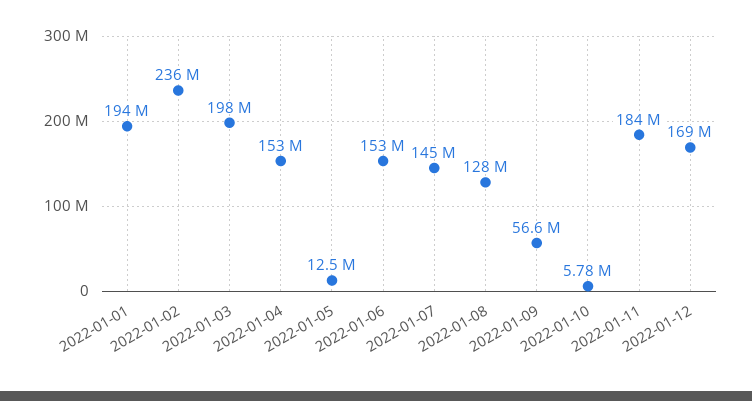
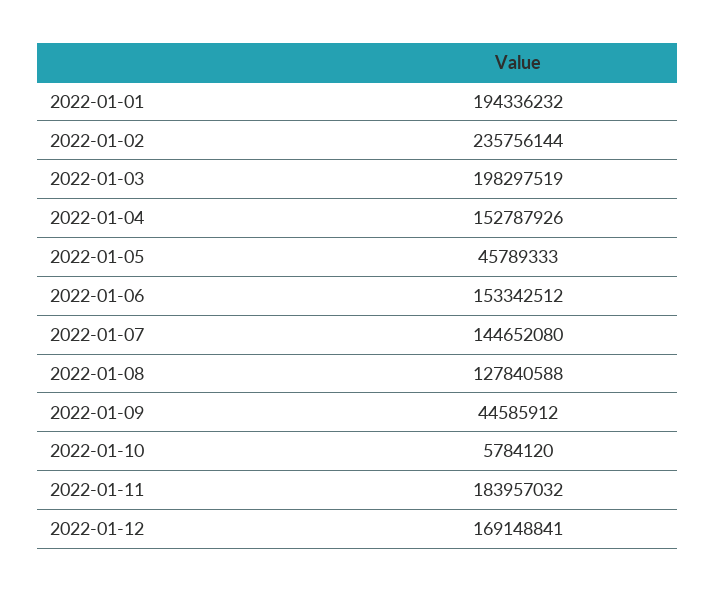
  {
    "2022-01-01": 194336232,
    "2022-01-02": 235756144,
    "2022-01-03": 198297519,
    "2022-01-04": 152787926,
-   "2022-01-05": 12500000,
+   "2022-01-05": 45789333,
    "2022-01-06": 153342512,
    "2022-01-07": 144652080,
    "2022-01-08": 127840588,
-   "2022-01-09": 56600000,
+   "2022-01-09": 44585912,
    "2022-01-10": 5784120,
    "2022-01-11": 183957032,
    "2022-01-12": 169148841
  }

